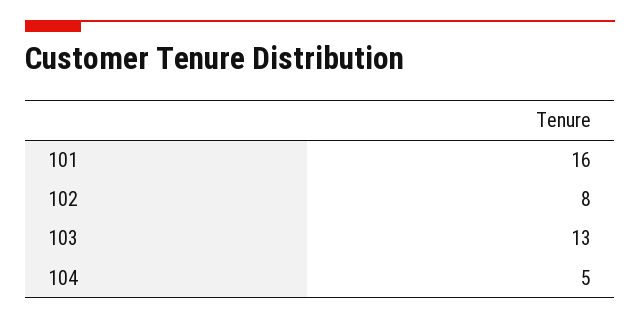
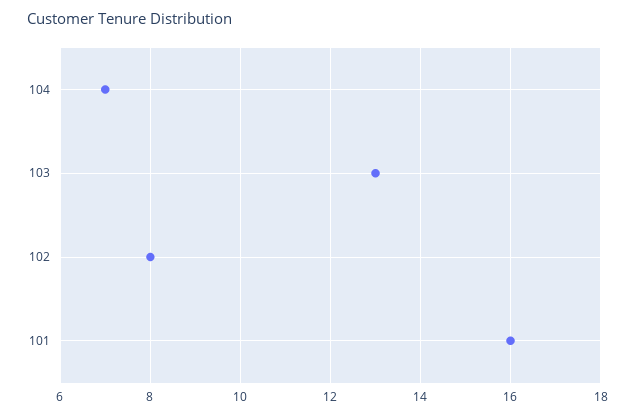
  {
    "101": 16,
    "102": 8,
    "103": 13,
-   "104": 5
+   "104": 7
  }

